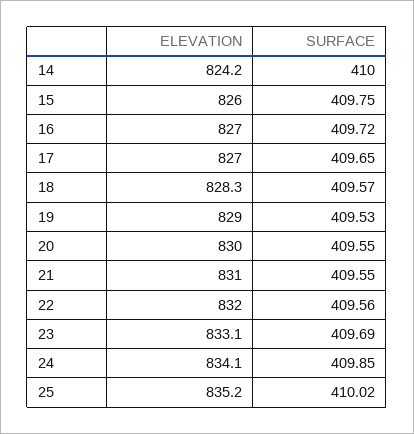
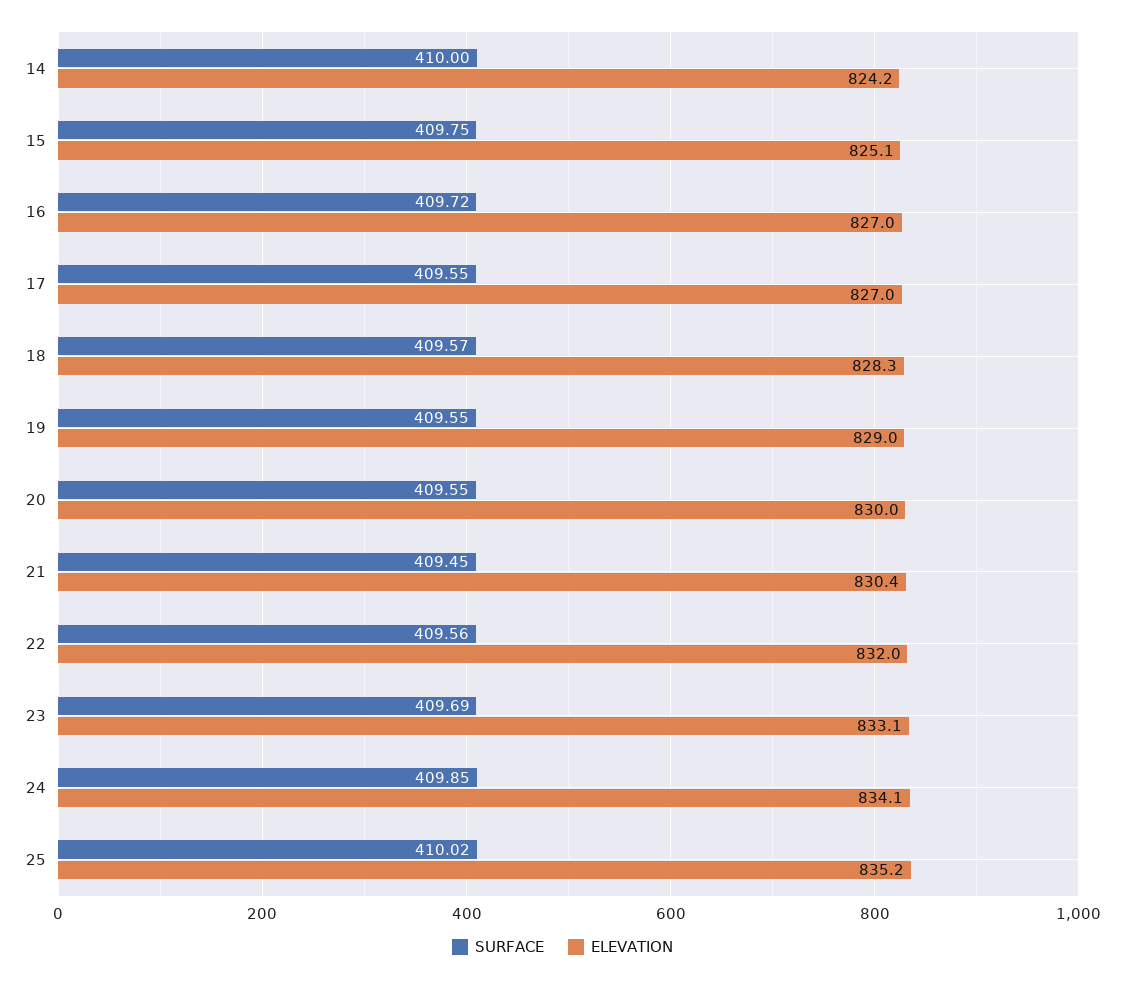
  {
    "ELEVATION": {
      "14": 824.2,
-     "15": 826,
+     "15": 825.1,
      "16": 827,
      "17": 827,
      "18": 828.3,
      "19": 829,
      "20": 830,
-     "21": 831,
+     "21": 830.4,
      "22": 832,
      "23": 833.1,
      "24": 834.1,
      "25": 835.2
    },
    "SURFACE": {
      "14": 410,
      "15": 409.75,
      "16": 409.72,
-     "17": 409.65,
+     "17": 409.55,
      "18": 409.57,
-     "19": 409.53,
+     "19": 409.55,
      "20": 409.55,
-     "21": 409.55,
+     "21": 409.45,
      "22": 409.56,
      "23": 409.69,
      "24": 409.85,
      "25": 410.02
    }
  }

